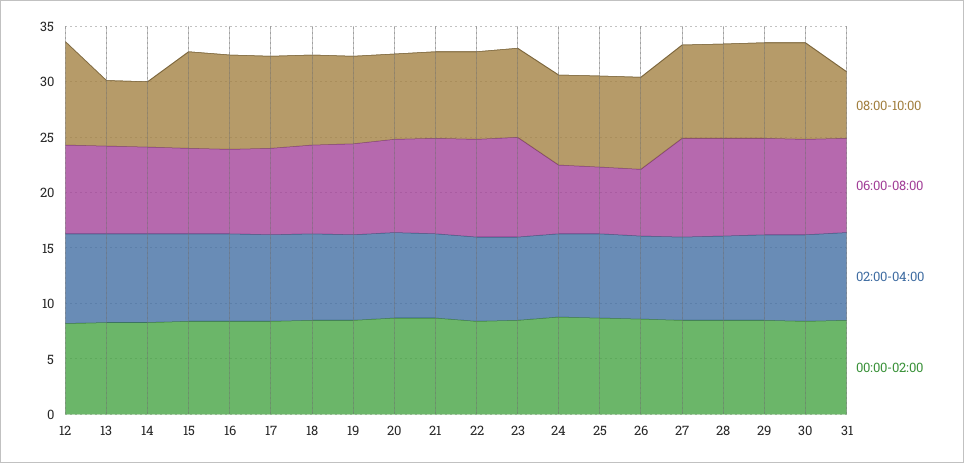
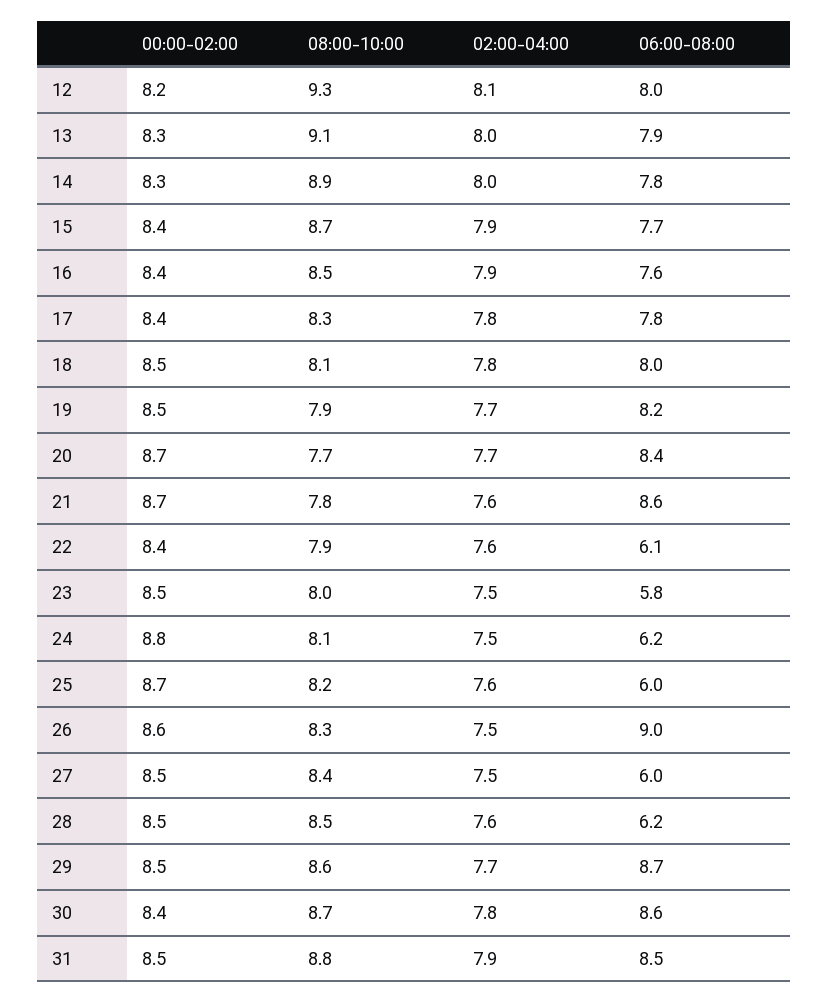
  {
    "08:00-10:00": {
      "12": 9.3,
-     "13": 6,
+     "13": 9.1,
-     "14": 6,
+     "14": 8.9,
      "15": 8.7,
      "16": 8.5,
      "17": 8.3,
      "18": 8.1,
      "19": 7.9,
      "20": 7.7,
      "21": 7.8,
      "22": 7.9,
      "23": 8,
      "24": 8.1,
      "25": 8.2,
      "26": 8.3,
      "27": 8.4,
      "28": 8.5,
      "29": 8.6,
      "30": 8.7,
-     "31": 6
+     "31": 8.8
    },
    "06:00-08:00": {
      "12": 8,
      "13": 7.9,
      "14": 7.8,
      "15": 7.7,
      "16": 7.6,
      "17": 7.8,
      "18": 8,
      "19": 8.2,
      "20": 8.4,
      "21": 8.6,
-     "22": 9,
+     "22": 6.1,
-     "23": 9,
+     "23": 5.8,
      "24": 6.2,
      "25": 6,
-     "26": 6,
+     "26": 9,
-     "27": 9,
+     "27": 6,
-     "28": 9,
+     "28": 6.2,
      "29": 8.7,
      "30": 8.6,
      "31": 8.5
    },
    "02:00-04:00": {
      "12": 8.1,
      "13": 8,
      "14": 8,
      "15": 7.9,
      "16": 7.9,
      "17": 7.8,
      "18": 7.8,
      "19": 7.7,
      "20": 7.7,
      "21": 7.6,
      "22": 7.6,
      "23": 7.5,
      "24": 7.5,
      "25": 7.6,
      "26": 7.5,
      "27": 7.5,
      "28": 7.6,
      "29": 7.7,
      "30": 7.8,
      "31": 7.9
    },
    "00:00-02:00": {
      "12": 8.2,
      "13": 8.3,
      "14": 8.3,
      "15": 8.4,
      "16": 8.4,
      "17": 8.4,
      "18": 8.5,
      "19": 8.5,
      "20": 8.7,
      "21": 8.7,
      "22": 8.4,
      "23": 8.5,
      "24": 8.8,
      "25": 8.7,
      "26": 8.6,
      "27": 8.5,
      "28": 8.5,
      "29": 8.5,
      "30": 8.4,
      "31": 8.5
    }
  }

